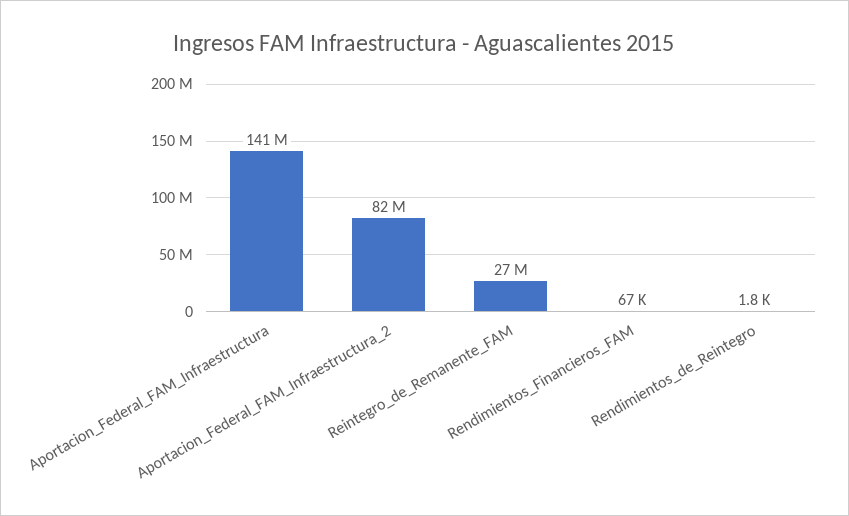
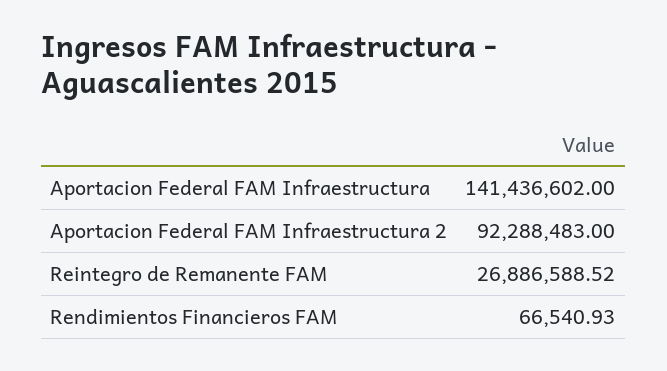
  {
    "Aportacion_Federal_FAM_Infraestructura": 141436602,
-   "Aportacion_Federal_FAM_Infraestructura_2": 82000000,
+   "Aportacion_Federal_FAM_Infraestructura_2": 92288483,
    "Reintegro_de_Remanente_FAM": 26886588.52,
-   "Rendimientos_Financieros_FAM": 66540.93,
+   "Rendimientos_Financieros_FAM": 66540.93
-   "Rendimientos_de_Reintegro": 1800
  }

